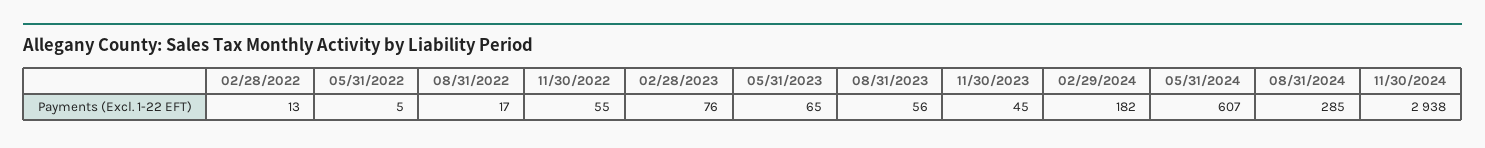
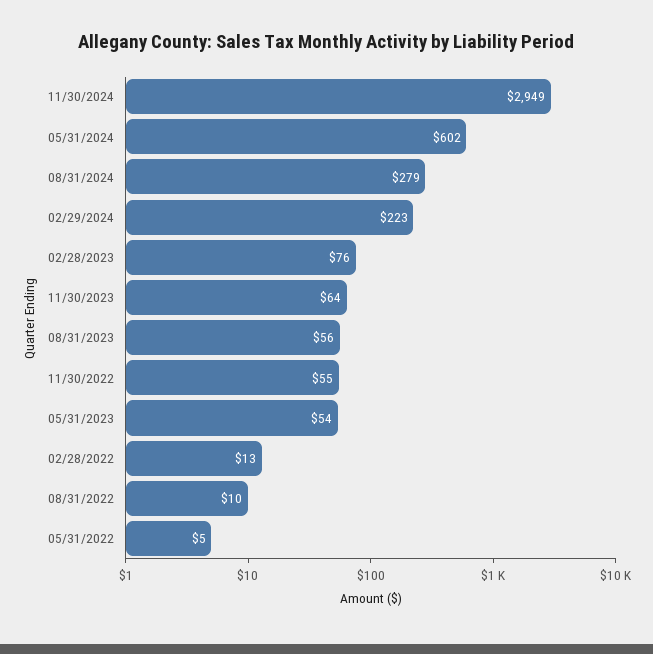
  {
    "02/28/2022": 13,
    "05/31/2022": 5,
-   "08/31/2022": 17,
+   "08/31/2022": 10,
    "11/30/2022": 55,
    "02/28/2023": 76,
-   "05/31/2023": 65,
+   "05/31/2023": 54,
    "08/31/2023": 56,
-   "11/30/2023": 45,
+   "11/30/2023": 64,
-   "02/29/2024": 182,
+   "02/29/2024": 223,
-   "05/31/2024": 607,
+   "05/31/2024": 602,
-   "08/31/2024": 285,
+   "08/31/2024": 279,
-   "11/30/2024": 2938
+   "11/30/2024": 2949
  }

